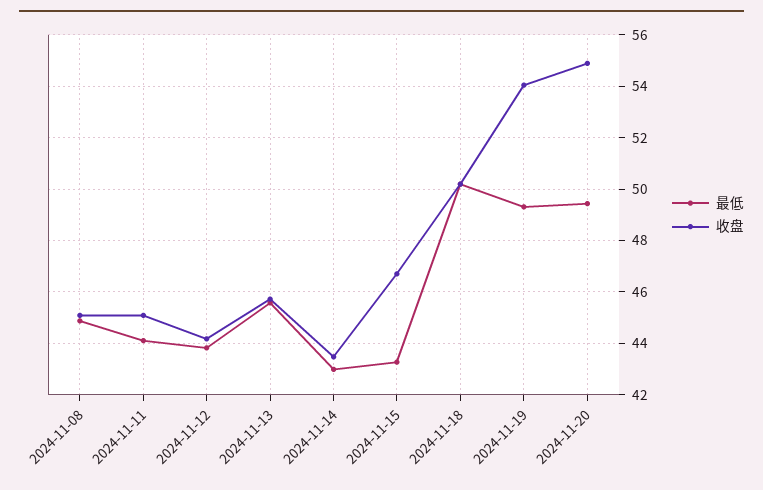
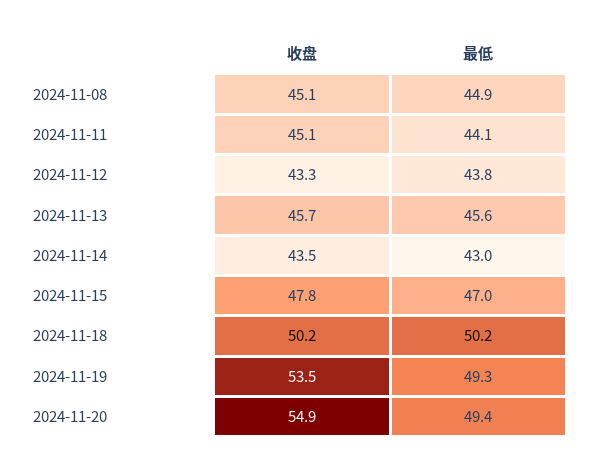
  {
    "最低": {
      "2024-11-08": 44.9,
      "2024-11-11": 44.1,
      "2024-11-12": 43.8,
      "2024-11-13": 45.6,
      "2024-11-14": 43,
-     "2024-11-15": 43.25,
+     "2024-11-15": 47,
      "2024-11-18": 50.2,
      "2024-11-19": 49.3,
      "2024-11-20": 49.4
    },
    "收盘": {
      "2024-11-08": 45.1,
      "2024-11-11": 45.1,
-     "2024-11-12": 44.25,
+     "2024-11-12": 43.3,
      "2024-11-13": 45.7,
      "2024-11-14": 43.5,
-     "2024-11-15": 46.75,
+     "2024-11-15": 47.8,
      "2024-11-18": 50.2,
-     "2024-11-19": 54,
+     "2024-11-19": 53.5,
      "2024-11-20": 54.9
    }
  }

